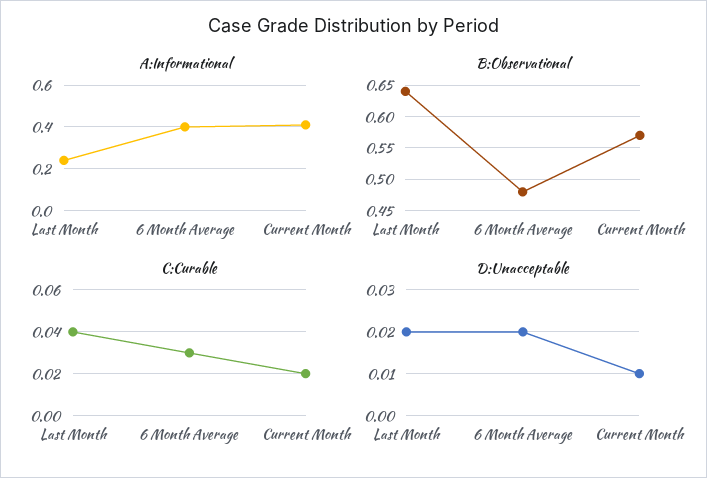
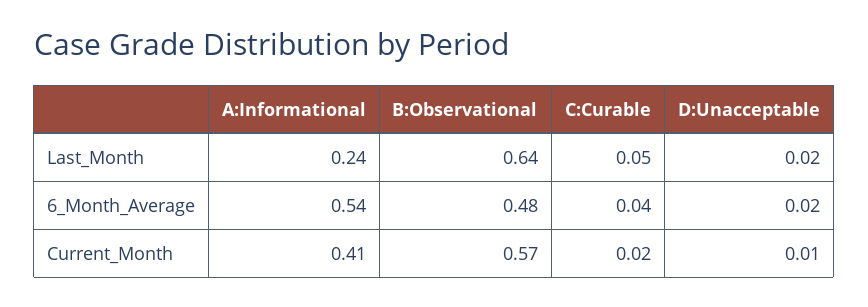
  {
    "A:Informational": {
      "Last Month": 0.24,
-     "6 Month Average": 0.4,
+     "6 Month Average": 0.54,
      "Current Month": 0.41
    },
    "B:Observational": {
      "Last Month": 0.64,
      "6 Month Average": 0.48,
      "Current Month": 0.57
    },
    "C:Curable": {
-     "Last Month": 0.04,
+     "Last Month": 0.05,
-     "6 Month Average": 0.03,
+     "6 Month Average": 0.04,
      "Current Month": 0.02
    },
    "D:Unacceptable": {
      "Last Month": 0.02,
      "6 Month Average": 0.02,
      "Current Month": 0.01
    }
  }

